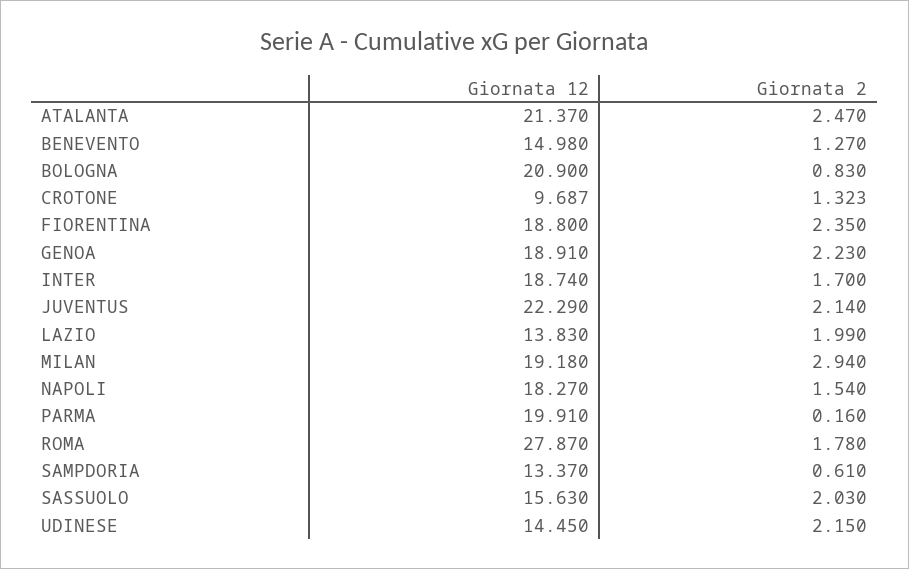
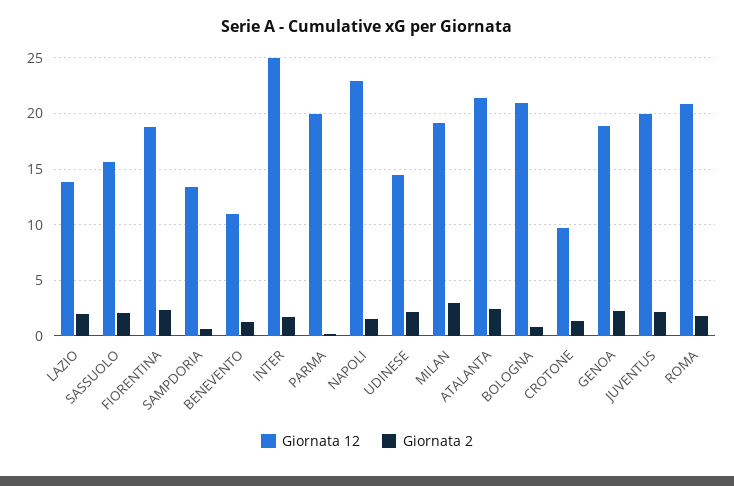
  {
    "Giornata 12": {
      "ATALANTA": 21.37,
-     "BENEVENTO": 14.98,
+     "BENEVENTO": 11,
      "BOLOGNA": 20.9,
      "CROTONE": 9.687,
      "FIORENTINA": 18.8,
      "GENOA": 18.91,
-     "INTER": 18.74,
+     "INTER": 25,
-     "JUVENTUS": 22.29,
+     "JUVENTUS": 20,
      "LAZIO": 13.83,
      "MILAN": 19.18,
-     "NAPOLI": 18.27,
+     "NAPOLI": 23,
      "PARMA": 19.91,
-     "ROMA": 27.87,
+     "ROMA": 21,
      "SAMPDORIA": 13.37,
      "SASSUOLO": 15.63,
      "UDINESE": 14.45
    },
    "Giornata 2": {
      "ATALANTA": 2.47,
      "BENEVENTO": 1.27,
      "BOLOGNA": 0.83,
      "CROTONE": 1.323,
      "FIORENTINA": 2.35,
      "GENOA": 2.23,
      "INTER": 1.7,
      "JUVENTUS": 2.14,
      "LAZIO": 1.99,
      "MILAN": 2.94,
      "NAPOLI": 1.54,
      "PARMA": 0.16,
      "ROMA": 1.78,
      "SAMPDORIA": 0.61,
      "SASSUOLO": 2.03,
      "UDINESE": 2.15
    }
  }

